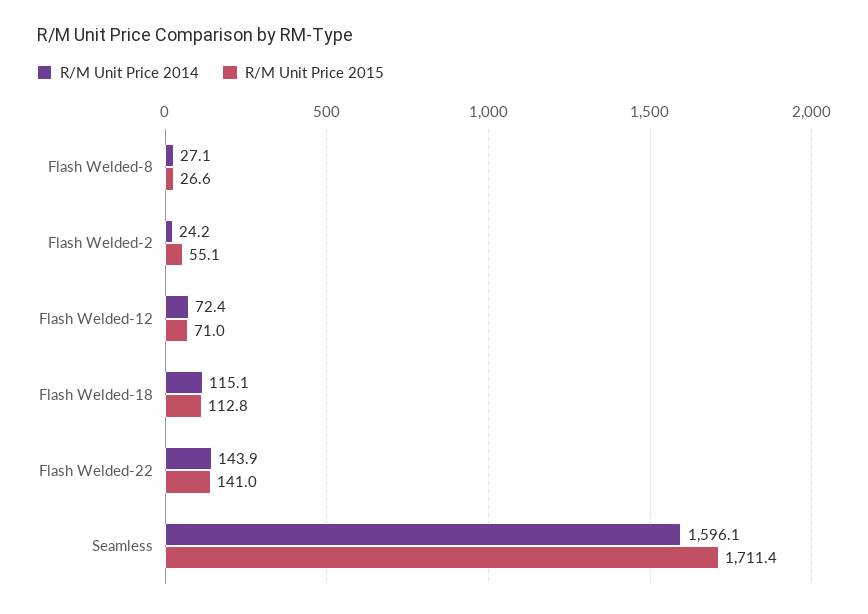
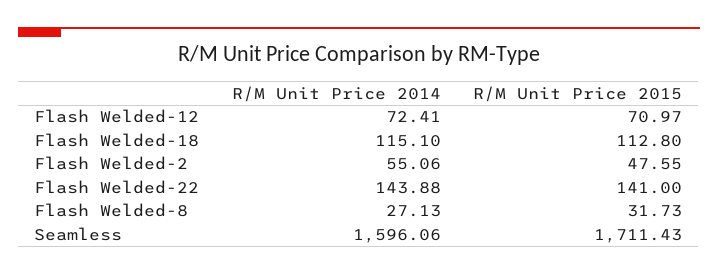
  {
    "R/M Unit Price 2014": {
      "Flash Welded-8": 27.13,
-     "Flash Welded-2": 24.2,
+     "Flash Welded-2": 55.06,
      "Flash Welded-12": 72.41,
      "Flash Welded-18": 115.1,
      "Flash Welded-22": 143.88,
      "Seamless": 1596.06
    },
    "R/M Unit Price 2015": {
-     "Flash Welded-8": 26.6,
+     "Flash Welded-8": 31.73,
-     "Flash Welded-2": 55.1,
+     "Flash Welded-2": 47.55,
      "Flash Welded-12": 70.97,
      "Flash Welded-18": 112.8,
      "Flash Welded-22": 141,
      "Seamless": 1711.43
    }
  }

